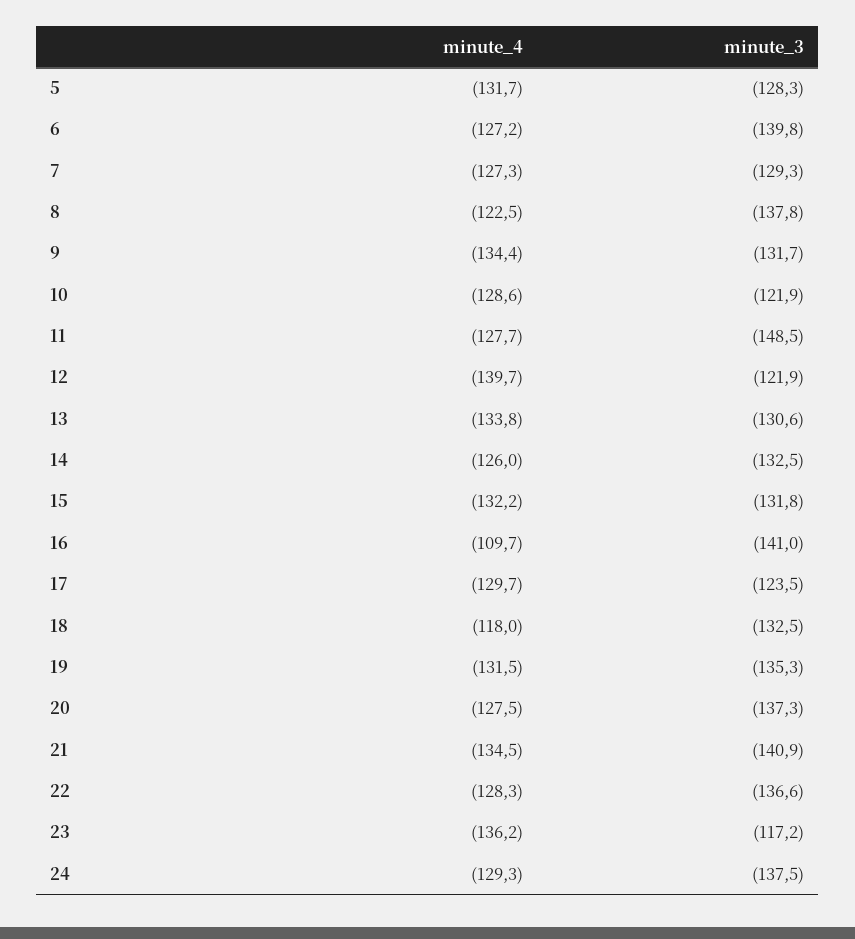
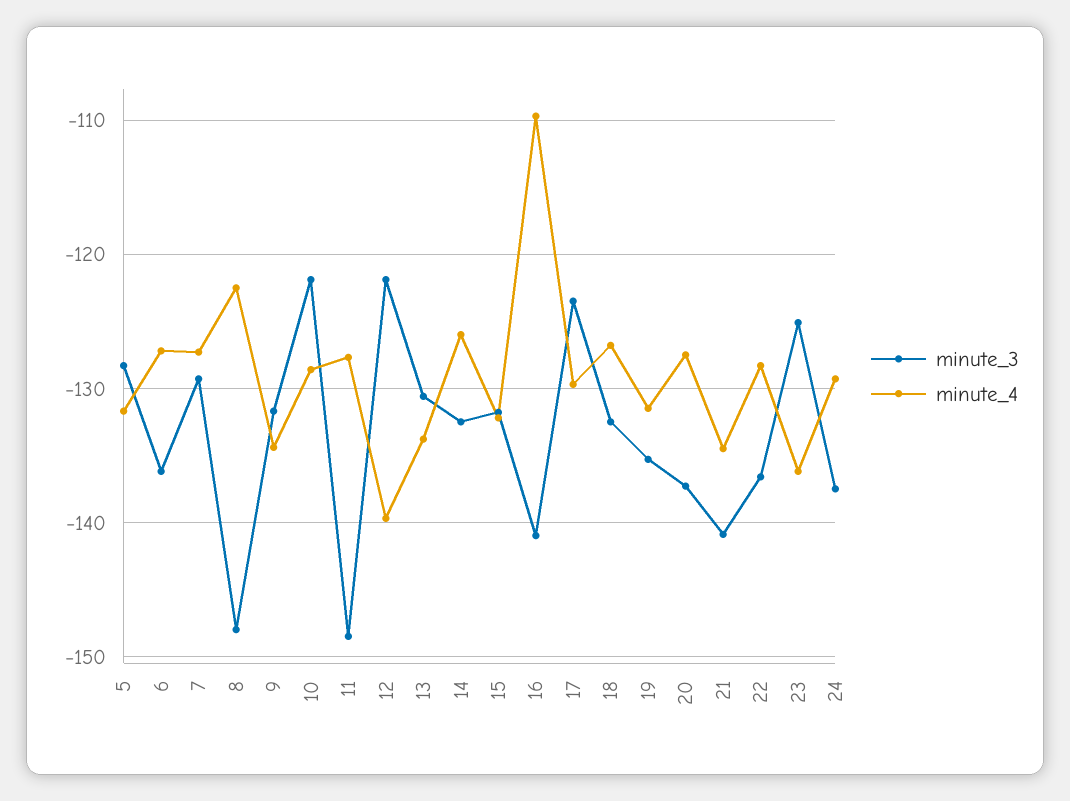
  {
    "minute_4": {
      "5": -131.7,
      "6": -127.2,
      "7": -127.3,
      "8": -122.5,
      "9": -134.4,
      "10": -128.6,
      "11": -127.7,
      "12": -139.7,
      "13": -133.8,
      "14": -126,
      "15": -132.2,
      "16": -109.7,
      "17": -129.7,
-     "18": -118,
+     "18": -127,
      "19": -131.5,
      "20": -127.5,
      "21": -134.5,
      "22": -128.3,
      "23": -136.2,
      "24": -129.3
    },
    "minute_3": {
      "5": -128.3,
-     "6": -139.8,
+     "6": -136,
      "7": -129.3,
-     "8": -137.8,
+     "8": -148,
      "9": -131.7,
      "10": -121.9,
      "11": -148.5,
      "12": -121.9,
      "13": -130.6,
      "14": -132.5,
      "15": -131.8,
      "16": -141,
      "17": -123.5,
      "18": -132.5,
      "19": -135.3,
      "20": -137.3,
      "21": -140.9,
      "22": -136.6,
-     "23": -117.2,
+     "23": -125,
      "24": -137.5
    }
  }

